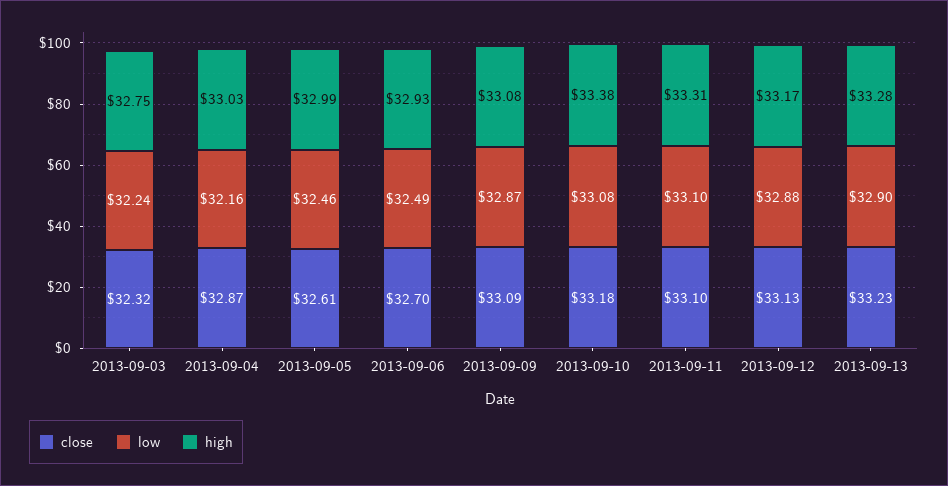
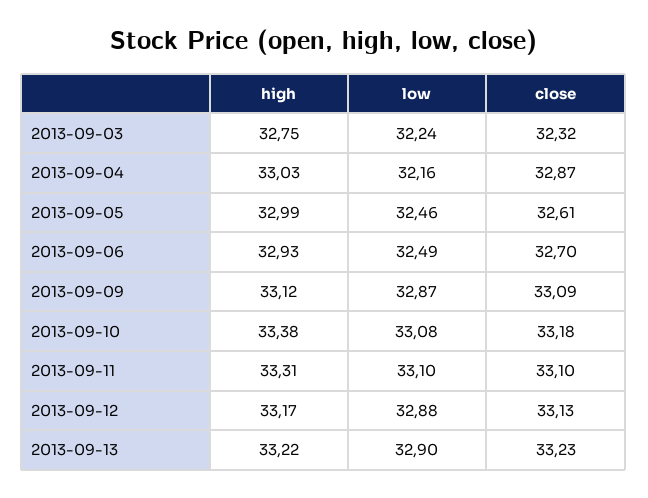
  {
    "close": {
      "2013-09-03": 32.32,
      "2013-09-04": 32.87,
      "2013-09-05": 32.61,
      "2013-09-06": 32.7,
      "2013-09-09": 33.09,
      "2013-09-10": 33.18,
      "2013-09-11": 33.1,
      "2013-09-12": 33.13,
      "2013-09-13": 33.23
    },
    "low": {
      "2013-09-03": 32.24,
      "2013-09-04": 32.16,
      "2013-09-05": 32.46,
      "2013-09-06": 32.49,
      "2013-09-09": 32.87,
      "2013-09-10": 33.08,
      "2013-09-11": 33.1,
      "2013-09-12": 32.88,
      "2013-09-13": 32.9
    },
    "high": {
      "2013-09-03": 32.75,
      "2013-09-04": 33.03,
      "2013-09-05": 32.99,
      "2013-09-06": 32.93,
-     "2013-09-09": 33.08,
+     "2013-09-09": 33.12,
      "2013-09-10": 33.38,
      "2013-09-11": 33.31,
      "2013-09-12": 33.17,
-     "2013-09-13": 33.28
+     "2013-09-13": 33.22
    }
  }

